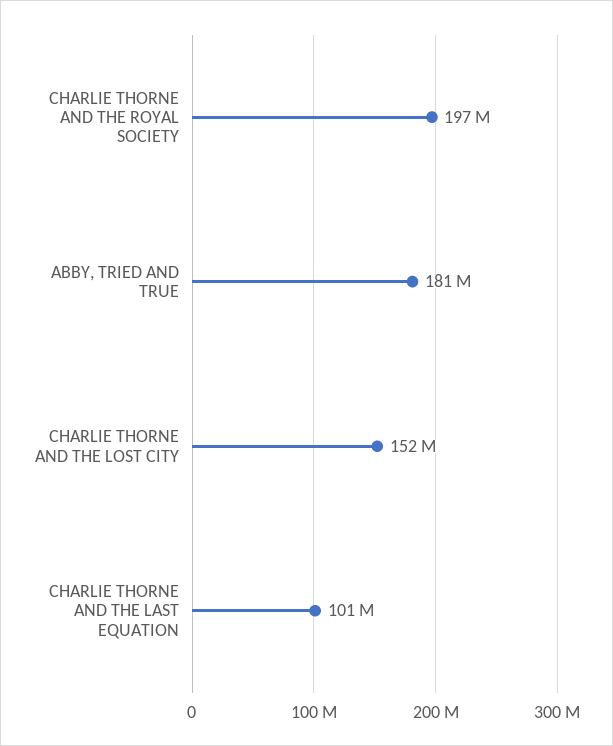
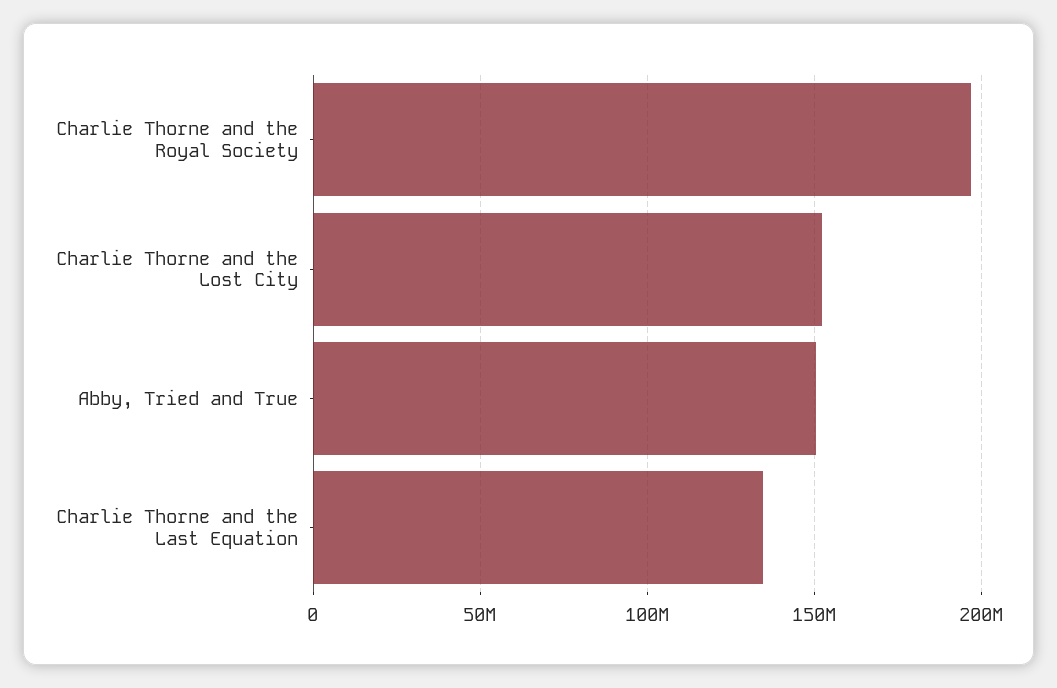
  {
    "CHARLIE THORNE AND THE ROYAL SOCIETY": 197000000,
-   "ABBY, TRIED AND TRUE": 181000000,
+   "ABBY, TRIED AND TRUE": 150000000,
    "CHARLIE THORNE AND THE LOST CITY": 152000000,
-   "CHARLIE THORNE AND THE LAST EQUATION": 101000000
+   "CHARLIE THORNE AND THE LAST EQUATION": 135000000
  }

